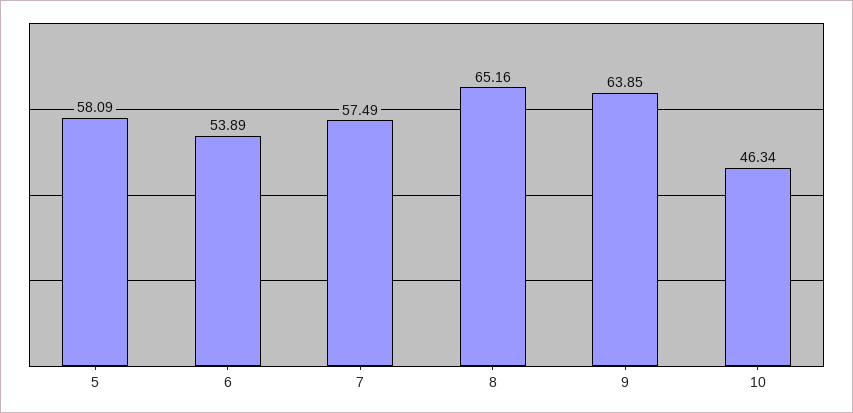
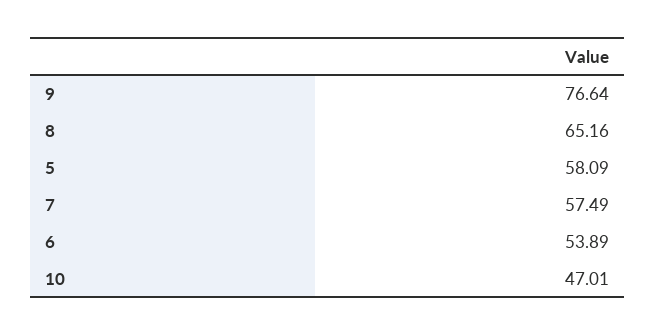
  {
    "5": 58.09,
    "6": 53.89,
    "7": 57.49,
    "8": 65.16,
-   "9": 63.85,
+   "9": 76.64,
-   "10": 46.34
+   "10": 47.01
  }

